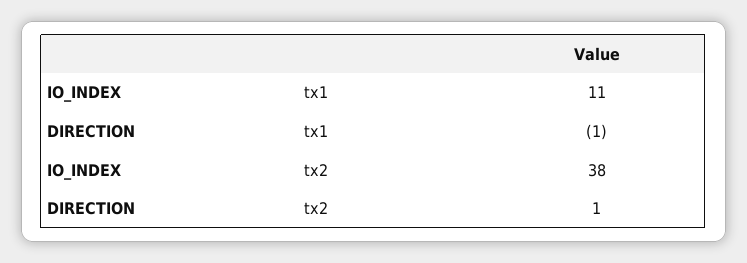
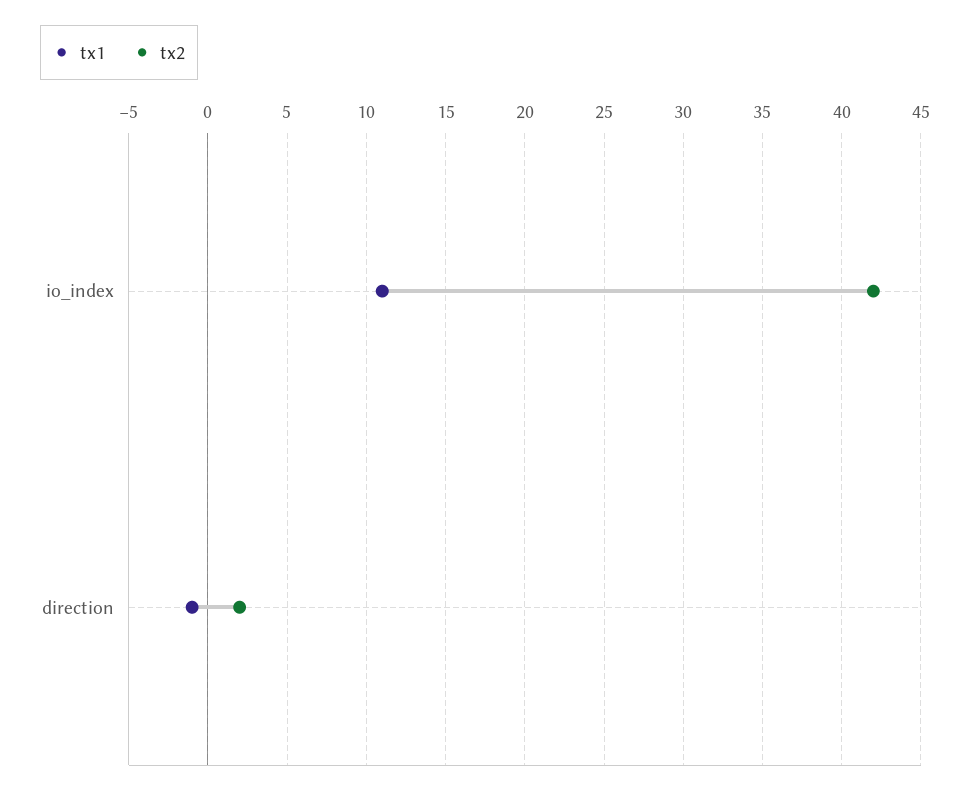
  {
    "tx1": {
      "IO_INDEX": 11,
      "DIRECTION": -1
    },
    "tx2": {
-     "IO_INDEX": 38,
+     "IO_INDEX": 42,
-     "DIRECTION": 1
+     "DIRECTION": 2
    }
  }

